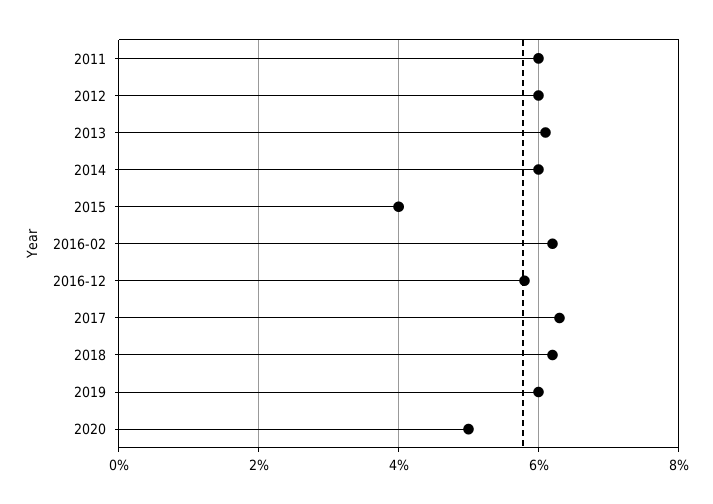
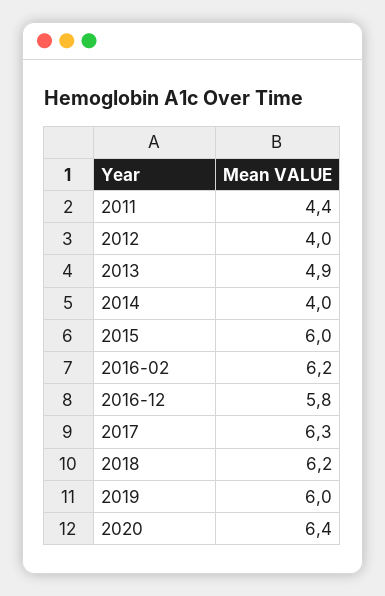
  {
-   "2011": 6,
+   "2011": 4.4,
-   "2012": 6,
+   "2012": 4,
-   "2013": 6,
+   "2013": 4.9,
-   "2014": 6,
+   "2014": 4,
-   "2015": 4,
+   "2015": 6,
    "2016-02": 6.2,
    "2016-12": 5.8,
    "2017": 6.3,
    "2018": 6.2,
    "2019": 6,
-   "2020": 5
+   "2020": 6.4
  }

